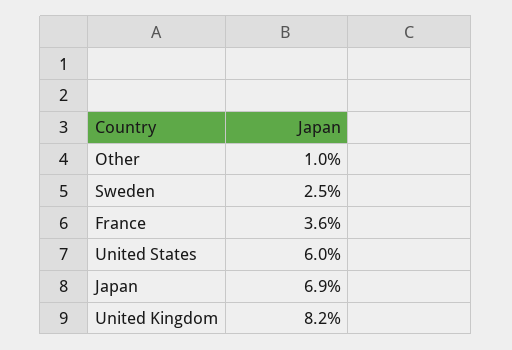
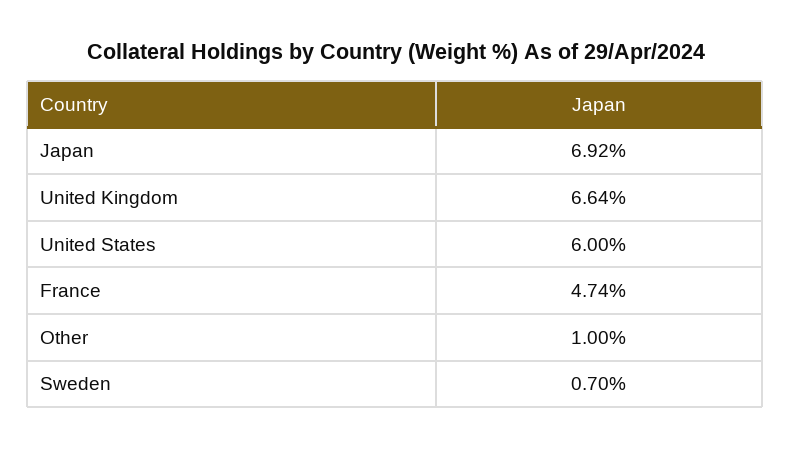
  {
    "Other": 1,
-   "Sweden": 2.5,
+   "Sweden": 0.7,
-   "France": 3.6,
+   "France": 4.74,
    "United States": 6,
    "Japan": 6.92,
-   "United Kingdom": 8.2
+   "United Kingdom": 6.64
  }

